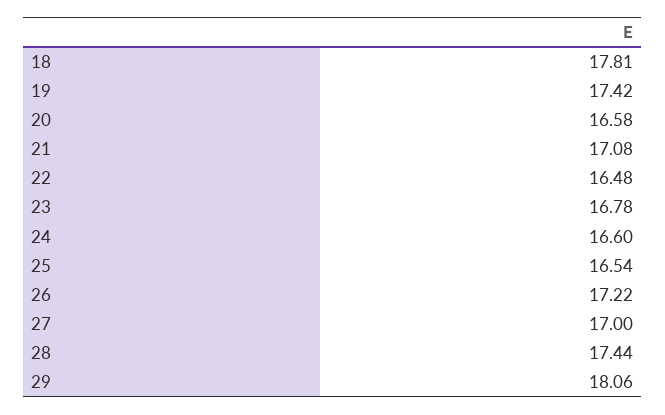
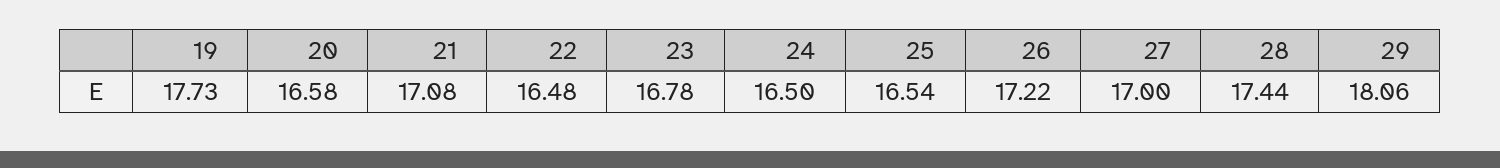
  {
-   "18": 17.81,
-   "19": 17.42,
+   "19": 17.73,
    "20": 16.58,
    "21": 17.08,
    "22": 16.48,
    "23": 16.78,
-   "24": 16.6,
+   "24": 16.5,
    "25": 16.54,
    "26": 17.22,
    "27": 17,
    "28": 17.44,
    "29": 18.06
  }

